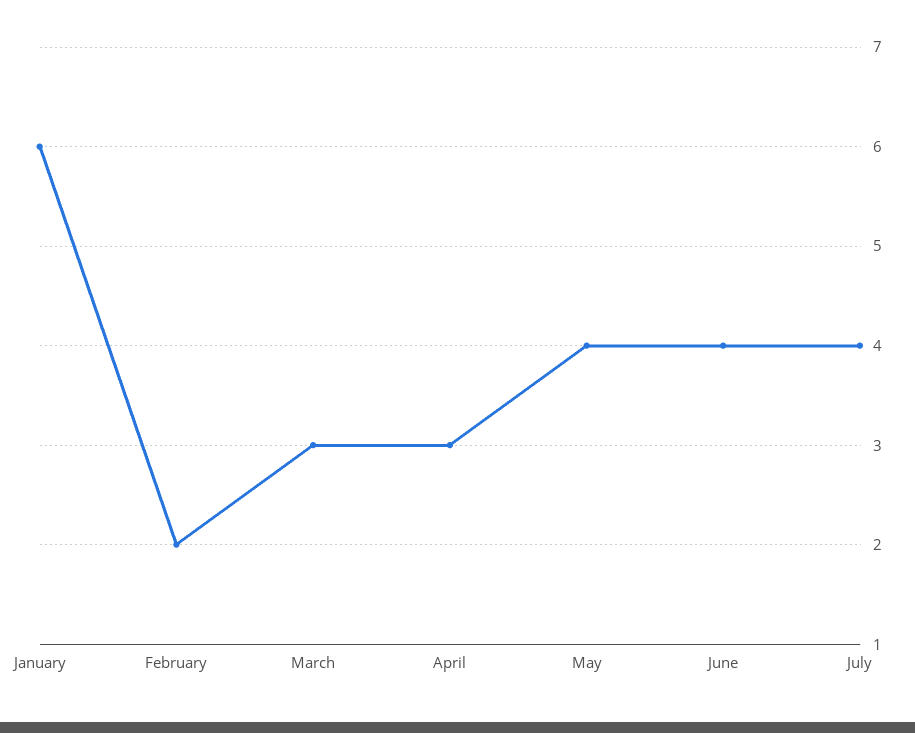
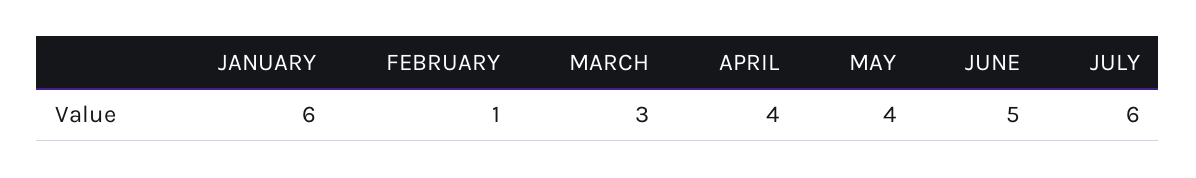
  {
    "January": 6,
-   "February": 2,
+   "February": 1,
    "March": 3,
-   "April": 3,
+   "April": 4,
    "May": 4,
-   "June": 4,
+   "June": 5,
-   "July": 4
+   "July": 6
  }

